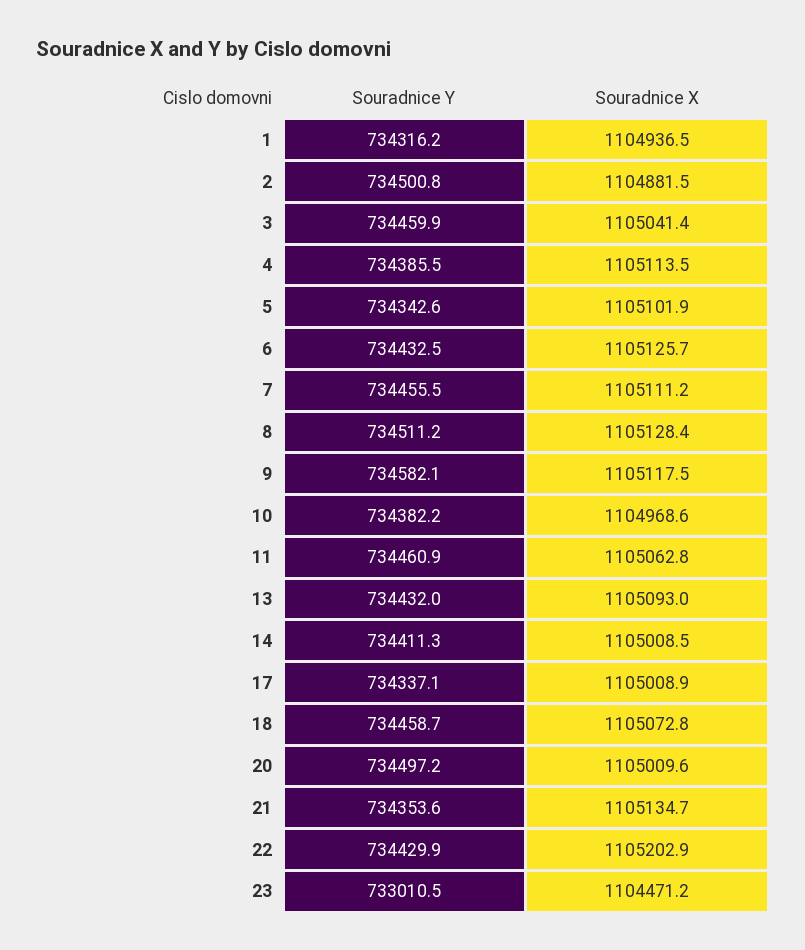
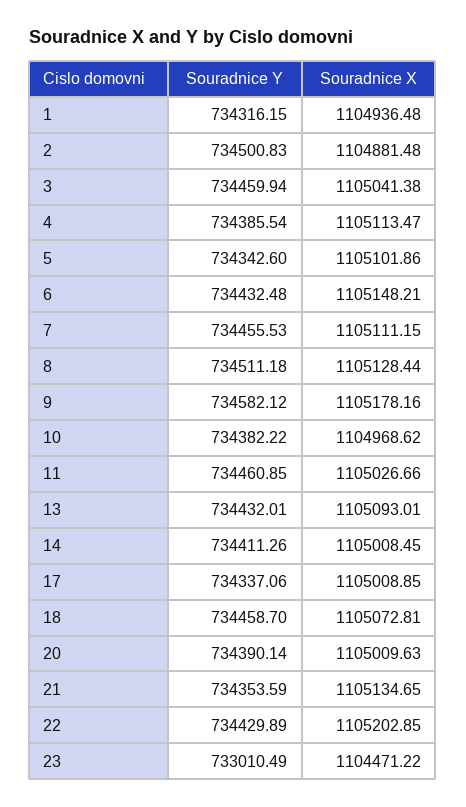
  {
    "Souradnice Y": {
      "1": 734316.15,
      "2": 734500.83,
      "3": 734459.94,
      "4": 734385.54,
      "5": 734342.6,
      "6": 734432.48,
      "7": 734455.53,
      "8": 734511.18,
      "9": 734582.12,
      "10": 734382.22,
      "11": 734460.85,
      "13": 734432.01,
      "14": 734411.26,
      "17": 734337.06,
      "18": 734458.7,
-     "20": 734497.2,
+     "20": 734390.14,
      "21": 734353.59,
      "22": 734429.89,
      "23": 733010.49
    },
    "Souradnice X": {
      "1": 1104936.48,
      "2": 1104881.48,
      "3": 1105041.38,
      "4": 1105113.47,
      "5": 1105101.86,
-     "6": 1105125.7,
+     "6": 1105148.21,
      "7": 1105111.15,
      "8": 1105128.44,
-     "9": 1105117.5,
+     "9": 1105178.16,
      "10": 1104968.62,
-     "11": 1105062.8,
+     "11": 1105026.66,
      "13": 1105093.01,
      "14": 1105008.45,
      "17": 1105008.85,
      "18": 1105072.81,
      "20": 1105009.63,
      "21": 1105134.65,
      "22": 1105202.85,
      "23": 1104471.22
    }
  }

